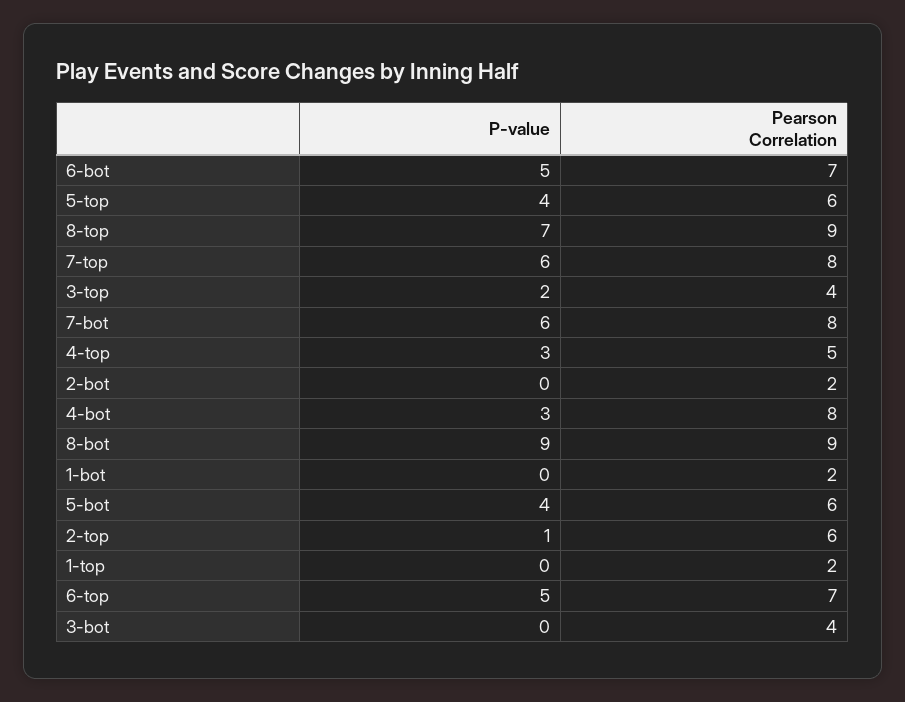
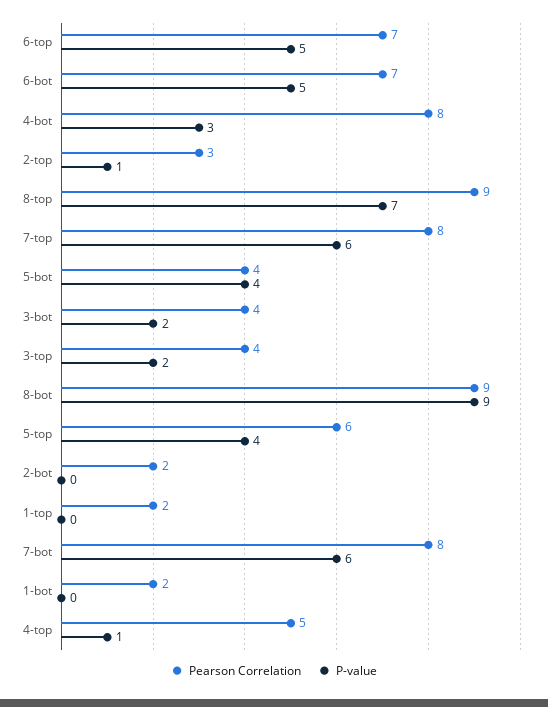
  {
    "P-value": {
      "6-bot": 5,
      "5-top": 4,
      "8-top": 7,
      "7-top": 6,
      "3-top": 2,
      "7-bot": 6,
-     "4-top": 3,
+     "4-top": 1,
      "2-bot": 0,
      "4-bot": 3,
      "8-bot": 9,
      "1-bot": 0,
      "5-bot": 4,
      "2-top": 1,
      "1-top": 0,
      "6-top": 5,
-     "3-bot": 0
+     "3-bot": 2
    },
    "Pearson Correlation": {
      "6-bot": 7,
      "5-top": 6,
      "8-top": 9,
      "7-top": 8,
      "3-top": 4,
      "7-bot": 8,
      "4-top": 5,
      "2-bot": 2,
      "4-bot": 8,
      "8-bot": 9,
      "1-bot": 2,
-     "5-bot": 6,
+     "5-bot": 4,
-     "2-top": 6,
+     "2-top": 3,
      "1-top": 2,
      "6-top": 7,
      "3-bot": 4
    }
  }

